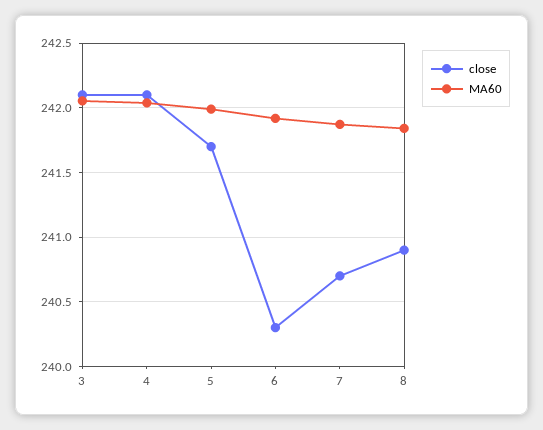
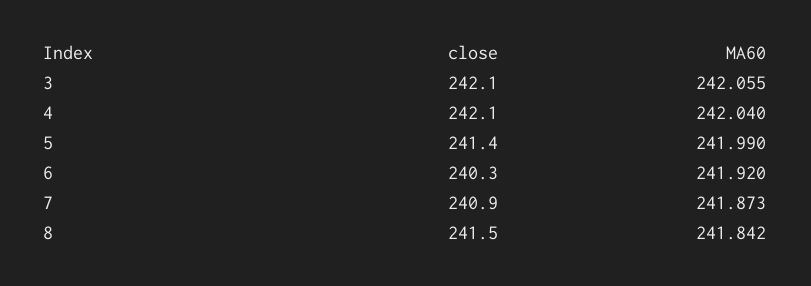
  {
    "close": {
      "3": 242.1,
      "4": 242.1,
-     "5": 241.7,
+     "5": 241.4,
      "6": 240.3,
-     "7": 240.7,
+     "7": 240.9,
-     "8": 240.9
+     "8": 241.5
    },
    "MA60": {
      "3": 242.055,
      "4": 242.04,
      "5": 241.99,
      "6": 241.92,
      "7": 241.873,
      "8": 241.842
    }
  }

